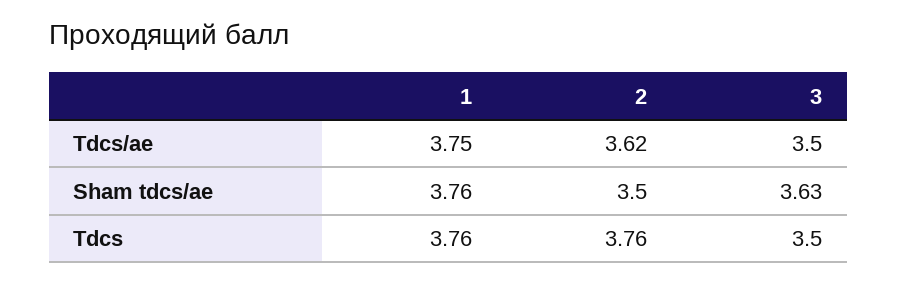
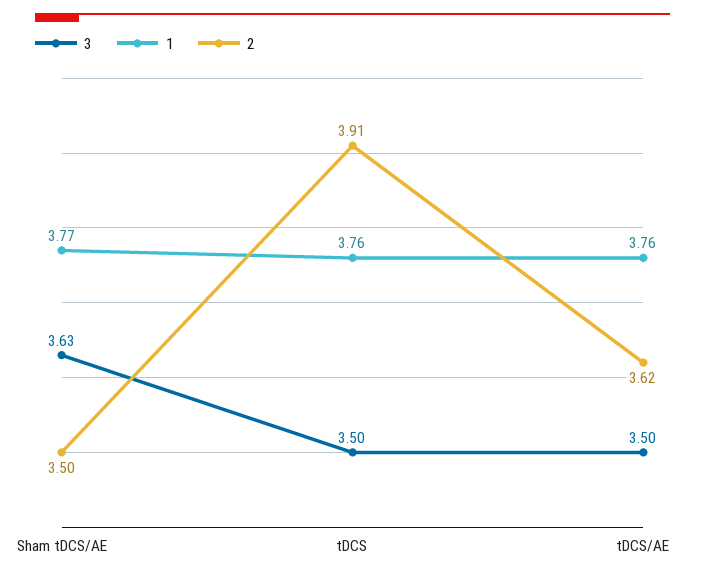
  {
    "1": {
-     "Tdcs/ae": 3.75,
+     "Tdcs/ae": 3.76,
-     "Sham tdcs/ae": 3.76,
+     "Sham tdcs/ae": 3.77,
      "Tdcs": 3.76
    },
    "2": {
      "Tdcs/ae": 3.62,
      "Sham tdcs/ae": 3.5,
-     "Tdcs": 3.76
+     "Tdcs": 3.91
    },
    "3": {
      "Tdcs/ae": 3.5,
      "Sham tdcs/ae": 3.63,
      "Tdcs": 3.5
    }
  }

